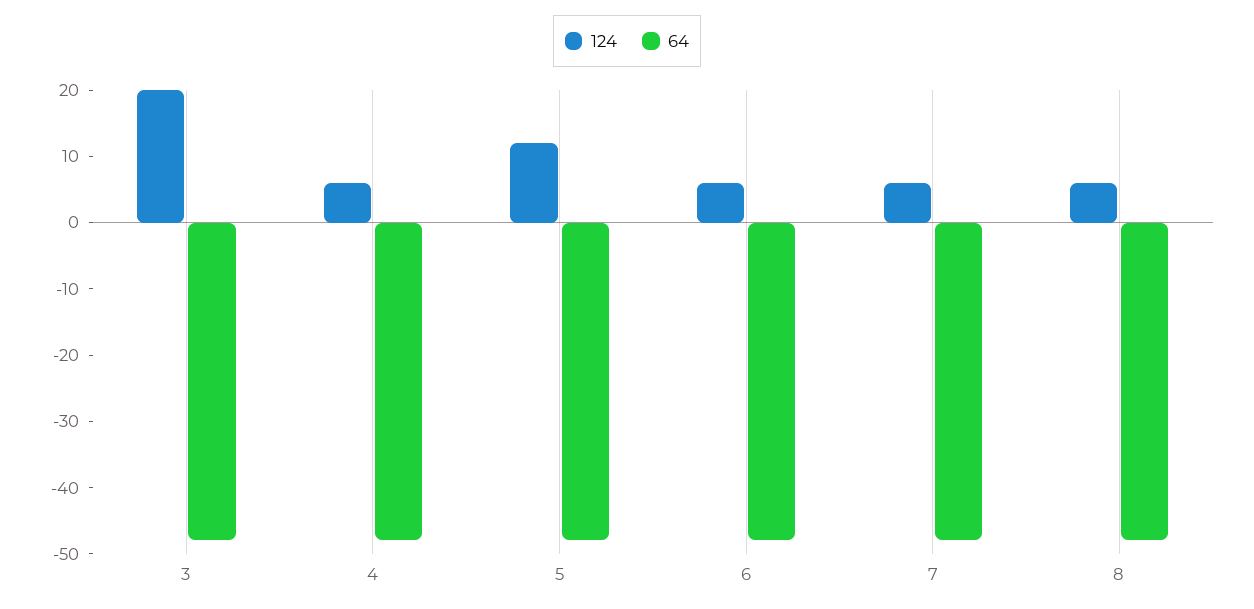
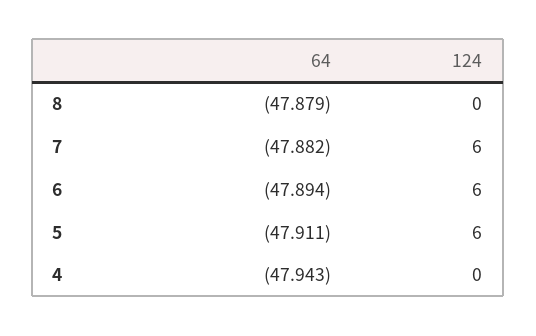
  {
    "124": {
-     "3": 20,
-     "4": 6,
+     "4": 0,
-     "5": 12,
+     "5": 6,
      "6": 6,
      "7": 6,
-     "8": 6
+     "8": 0
    },
    "64": {
-     "3": -48,
      "4": -47.943,
      "5": -47.911,
      "6": -47.894,
      "7": -47.882,
      "8": -47.879
    }
  }

